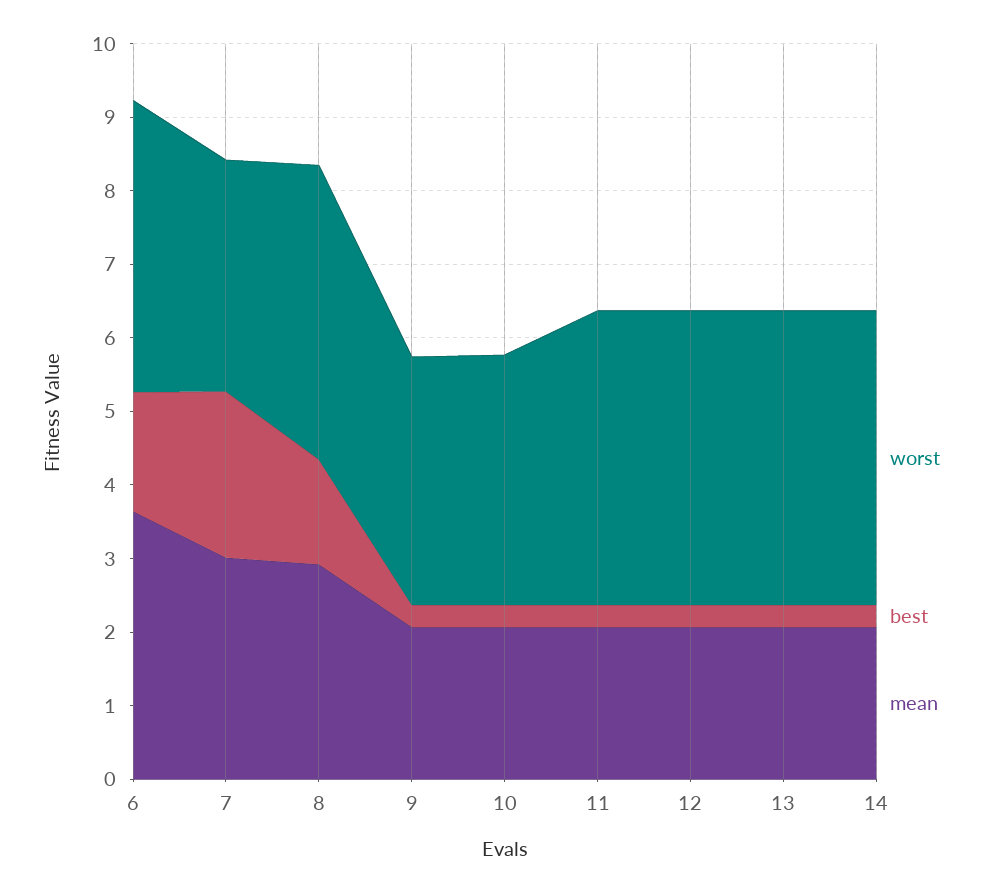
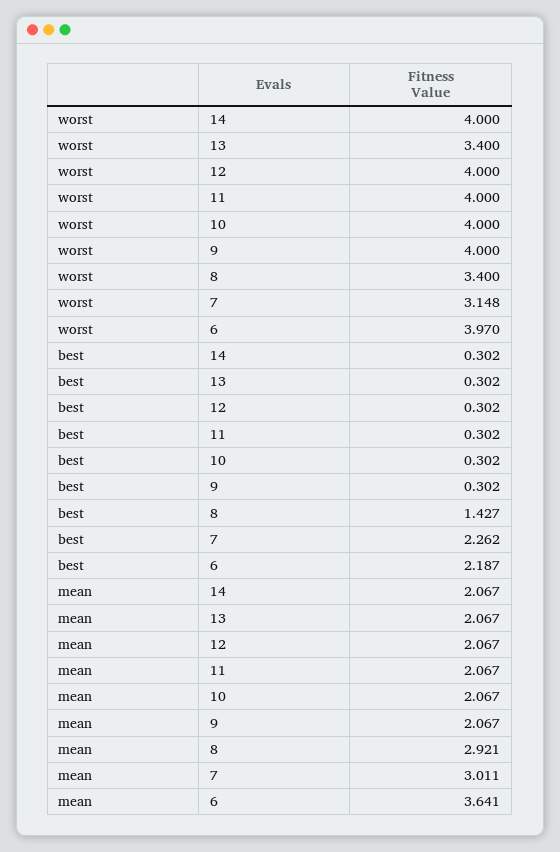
  {
    "worst": {
      "6": 3.97,
      "7": 3.148,
-     "8": 4,
+     "8": 3.4,
-     "9": 3.4,
+     "9": 4,
-     "10": 3.4,
+     "10": 4,
      "11": 4,
      "12": 4,
-     "13": 4,
+     "13": 3.4,
      "14": 4
    },
    "best": {
-     "6": 1.6,
+     "6": 2.187,
      "7": 2.262,
      "8": 1.427,
      "9": 0.302,
      "10": 0.302,
      "11": 0.302,
      "12": 0.302,
      "13": 0.302,
      "14": 0.302
    },
    "mean": {
      "6": 3.641,
      "7": 3.011,
      "8": 2.921,
      "9": 2.067,
      "10": 2.067,
      "11": 2.067,
      "12": 2.067,
      "13": 2.067,
      "14": 2.067
    }
  }

